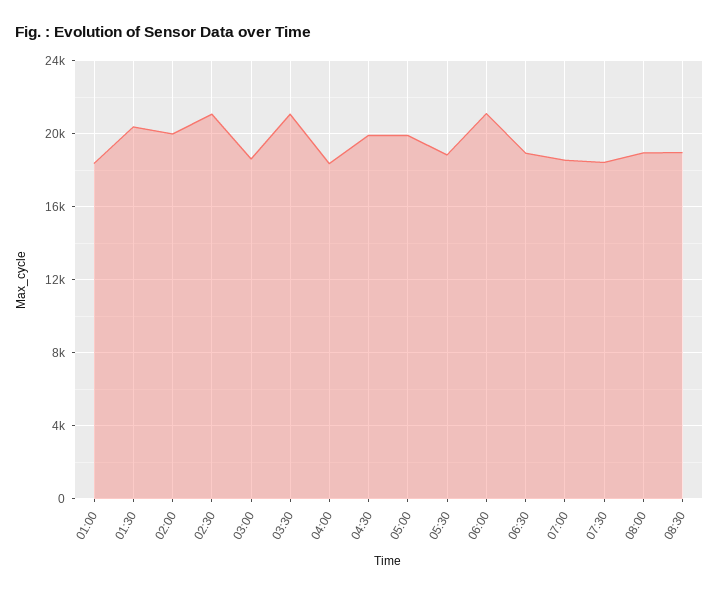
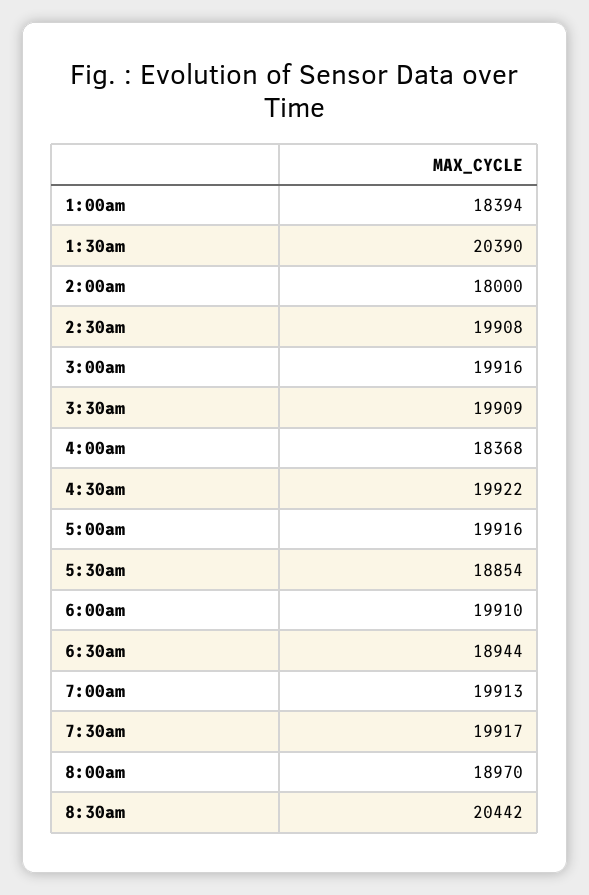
  {
    "01:00": 18394,
    "01:30": 20390,
-   "02:00": 20000,
+   "02:00": 18000,
-   "02:30": 21000,
+   "02:30": 19908,
-   "03:00": 18500,
+   "03:00": 19916,
-   "03:30": 21000,
+   "03:30": 19909,
    "04:00": 18368,
    "04:30": 19922,
    "05:00": 19916,
    "05:30": 18854,
-   "06:00": 21000,
+   "06:00": 19910,
    "06:30": 18944,
-   "07:00": 18500,
+   "07:00": 19913,
-   "07:30": 18500,
+   "07:30": 19917,
    "08:00": 18970,
-   "08:30": 19000
+   "08:30": 20442
  }

